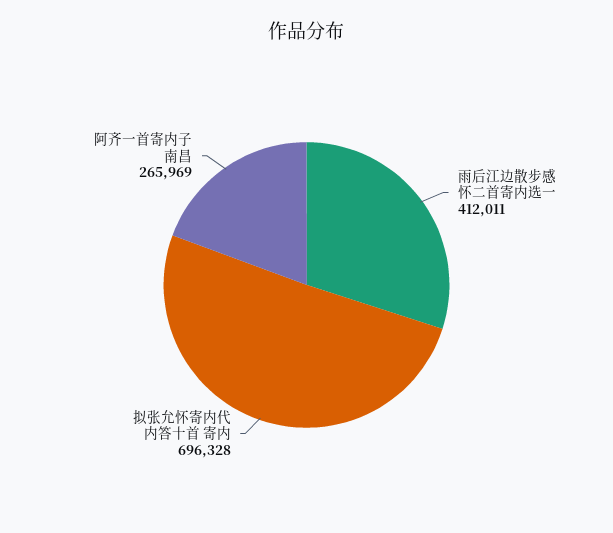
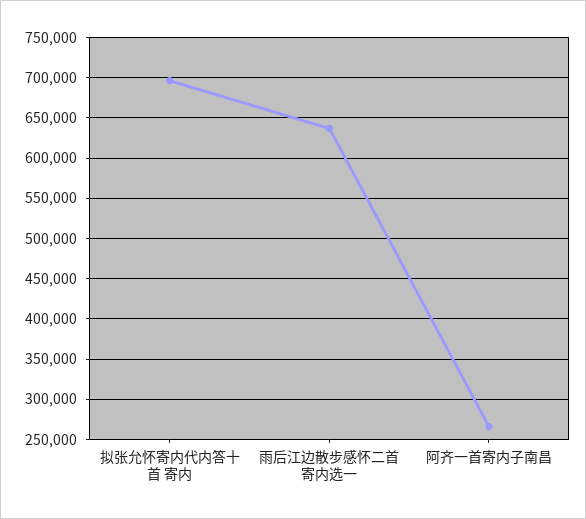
  {
-   "雨后江边散步感怀二首寄内选一": 412011,
+   "雨后江边散步感怀二首寄内选一": 640000,
    "拟张允怀寄内代内答十首 寄内": 696328,
    "阿齐一首寄内子南昌": 265969
  }

